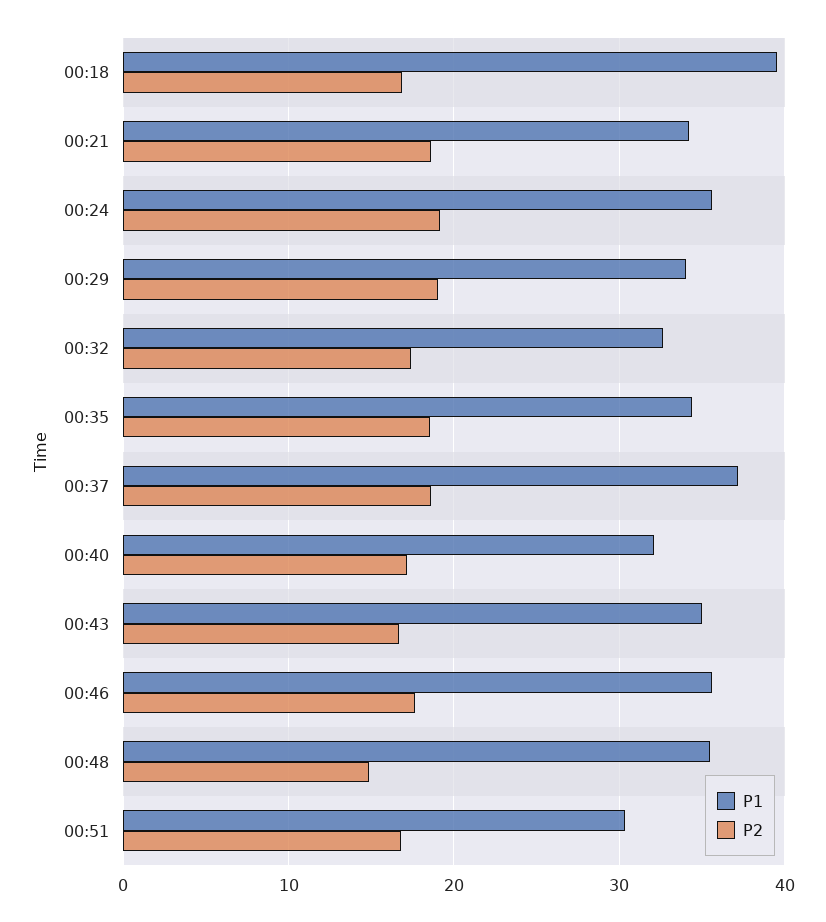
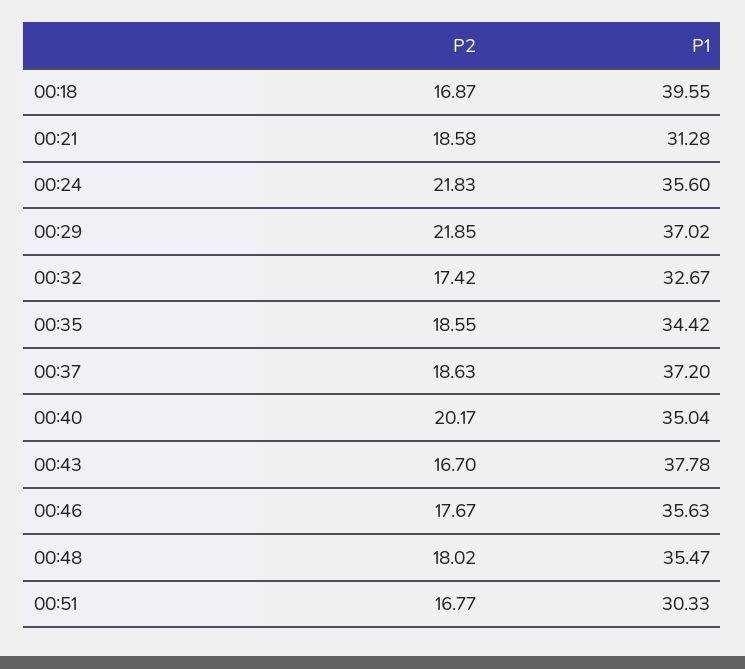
  {
    "P1": {
      "00:18": 39.55,
-     "00:21": 34,
+     "00:21": 31.28,
      "00:24": 35.6,
-     "00:29": 34,
+     "00:29": 37.02,
      "00:32": 32.67,
      "00:35": 34.42,
      "00:37": 37.2,
-     "00:40": 32,
+     "00:40": 35.04,
-     "00:43": 35,
+     "00:43": 37.78,
      "00:46": 35.63,
      "00:48": 35.47,
      "00:51": 30.33
    },
    "P2": {
      "00:18": 16.87,
      "00:21": 18.58,
-     "00:24": 19,
+     "00:24": 21.83,
-     "00:29": 19,
+     "00:29": 21.85,
      "00:32": 17.42,
      "00:35": 18.55,
      "00:37": 18.63,
-     "00:40": 17,
+     "00:40": 20.17,
      "00:43": 16.7,
      "00:46": 17.67,
-     "00:48": 15,
+     "00:48": 18.02,
      "00:51": 16.77
    }
  }

